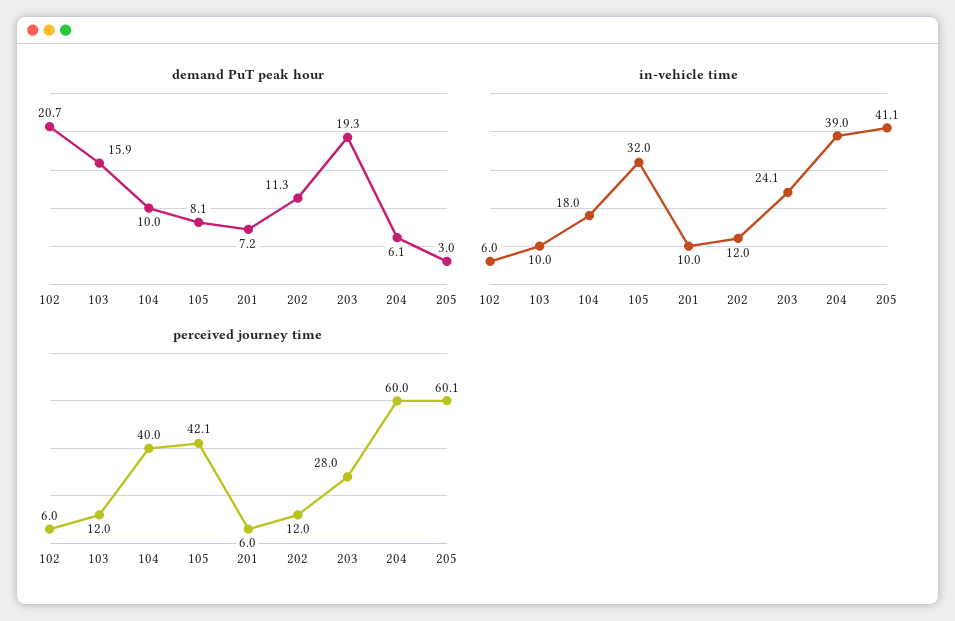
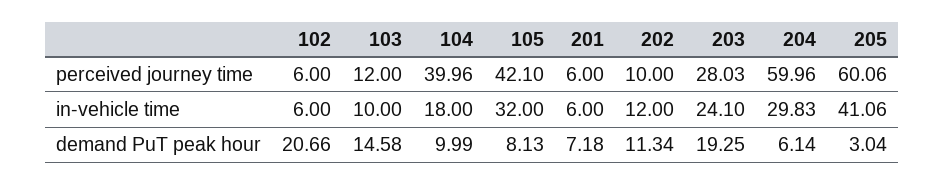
  {
    "demand PuT peak hour": {
      "102": 20.66,
-     "103": 15.9,
+     "103": 14.58,
      "104": 9.99,
      "105": 8.13,
      "201": 7.18,
      "202": 11.34,
      "203": 19.25,
      "204": 6.14,
      "205": 3.04
    },
    "in-vehicle time": {
      "102": 6,
      "103": 10,
      "104": 18,
      "105": 32,
-     "201": 10,
+     "201": 6,
      "202": 12,
      "203": 24.1,
-     "204": 39,
+     "204": 29.83,
      "205": 41.06
    },
    "perceived journey time": {
      "102": 6,
      "103": 12,
      "104": 39.96,
      "105": 42.1,
      "201": 6,
-     "202": 12,
+     "202": 10,
      "203": 28.03,
      "204": 59.96,
      "205": 60.06
    }
  }

